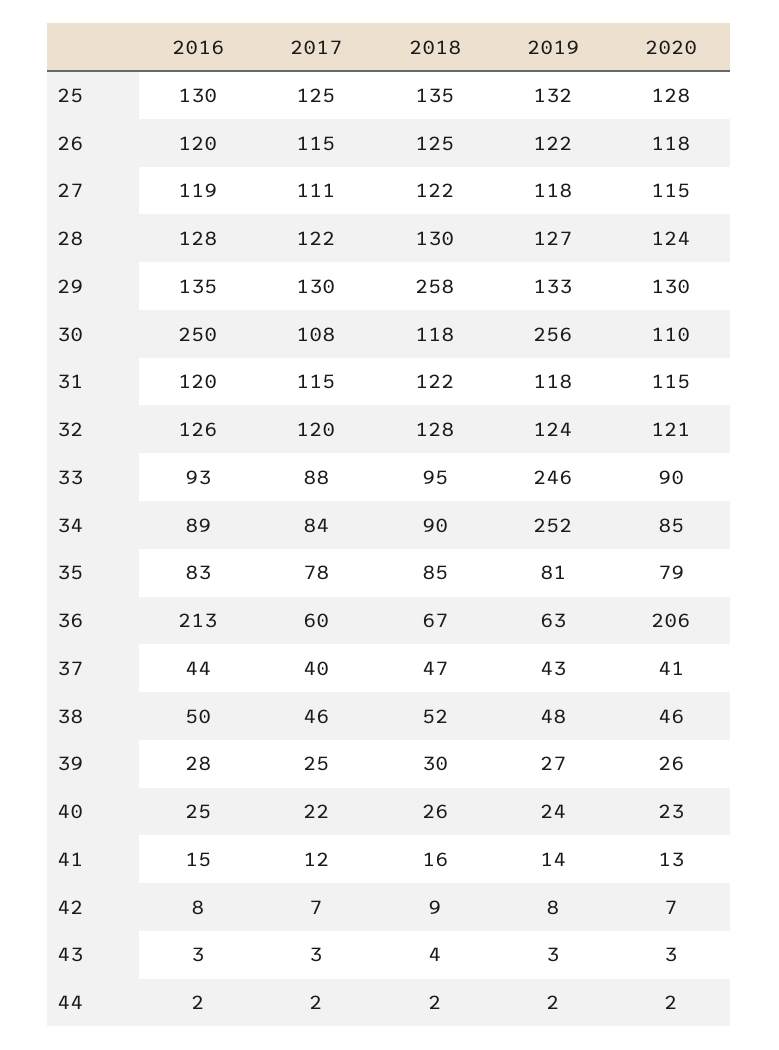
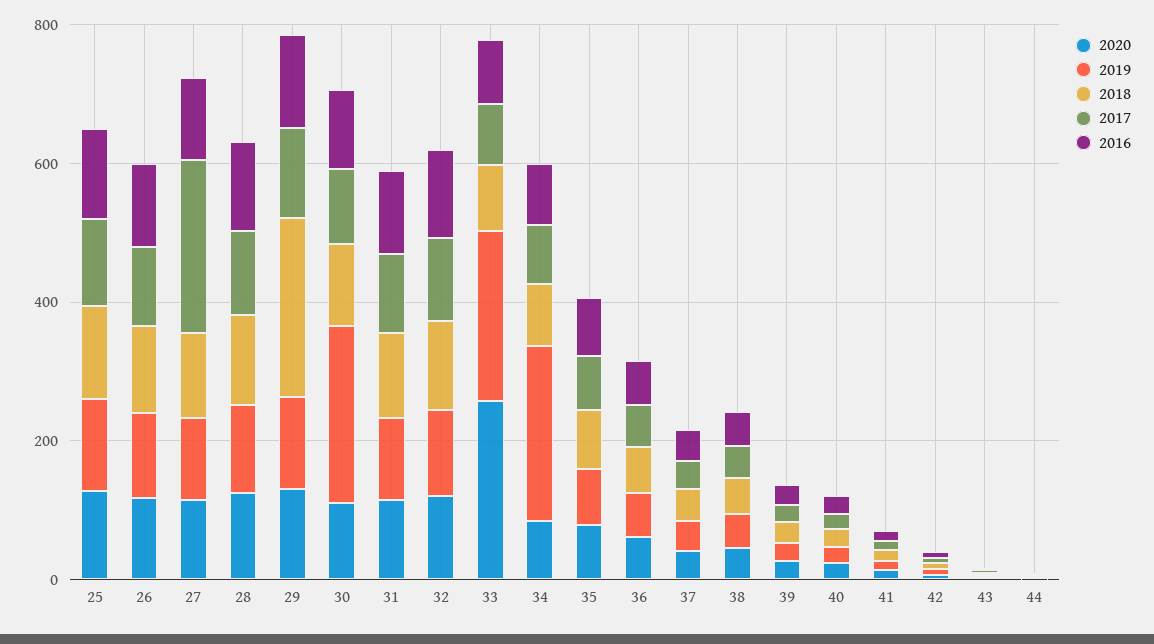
  {
    "2016": {
      "25": 130,
      "26": 120,
      "27": 119,
      "28": 128,
      "29": 135,
-     "30": 250,
+     "30": 100,
      "31": 120,
      "32": 126,
      "33": 93,
      "34": 89,
      "35": 83,
-     "36": 213,
+     "36": 50,
      "37": 44,
      "38": 50,
      "39": 28,
      "40": 25,
      "41": 15,
      "42": 8,
      "43": 3,
      "44": 2
    },
    "2017": {
      "25": 125,
      "26": 115,
-     "27": 111,
+     "27": 250,
      "28": 122,
      "29": 130,
      "30": 108,
      "31": 115,
      "32": 120,
      "33": 88,
      "34": 84,
      "35": 78,
      "36": 60,
      "37": 40,
      "38": 46,
      "39": 25,
      "40": 22,
      "41": 12,
      "42": 7,
      "43": 3,
      "44": 2
    },
    "2018": {
      "25": 135,
      "26": 125,
      "27": 122,
      "28": 130,
      "29": 258,
      "30": 118,
      "31": 122,
      "32": 128,
      "33": 95,
      "34": 90,
      "35": 85,
      "36": 67,
      "37": 47,
      "38": 52,
      "39": 30,
      "40": 26,
      "41": 16,
      "42": 9,
      "43": 4,
      "44": 2
    },
    "2019": {
      "25": 132,
      "26": 122,
      "27": 118,
      "28": 127,
      "29": 133,
      "30": 256,
      "31": 118,
      "32": 124,
      "33": 246,
      "34": 252,
      "35": 81,
      "36": 63,
      "37": 43,
      "38": 48,
      "39": 27,
      "40": 24,
      "41": 14,
      "42": 8,
      "43": 3,
      "44": 2
    },
    "2020": {
      "25": 128,
      "26": 118,
      "27": 115,
      "28": 124,
      "29": 130,
      "30": 110,
      "31": 115,
      "32": 121,
-     "33": 90,
+     "33": 250,
      "34": 85,
      "35": 79,
-     "36": 206,
+     "36": 50,
      "37": 41,
      "38": 46,
      "39": 26,
      "40": 23,
      "41": 13,
      "42": 7,
      "43": 3,
      "44": 2
    }
  }

